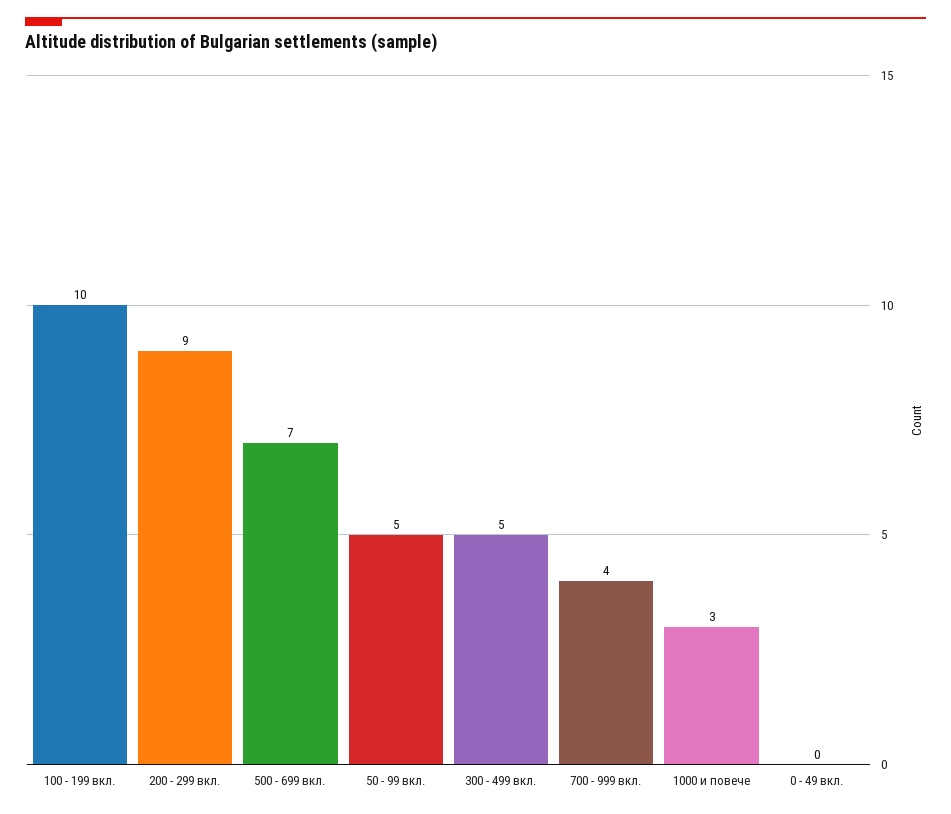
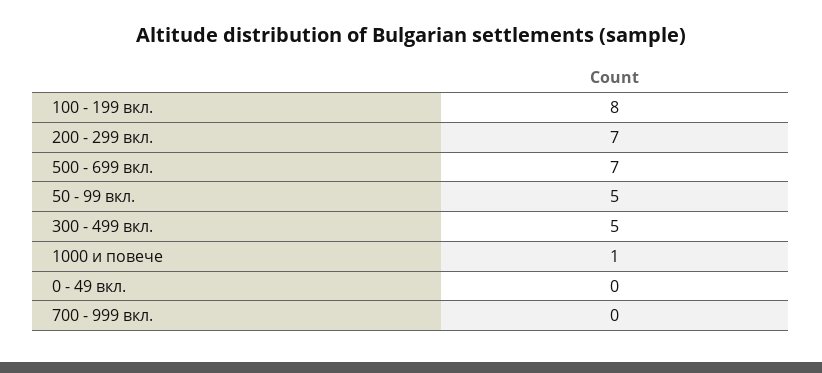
  {
-   "100 - 199 вкл.": 10,
+   "100 - 199 вкл.": 8,
-   "200 - 299 вкл.": 9,
+   "200 - 299 вкл.": 7,
    "500 - 699 вкл.": 7,
    "50 - 99 вкл.": 5,
    "300 - 499 вкл.": 5,
-   "700 - 999 вкл.": 4,
+   "700 - 999 вкл.": 0,
-   "1000 и повече": 3,
+   "1000 и повече": 1,
    "0 - 49 вкл.": 0
  }

